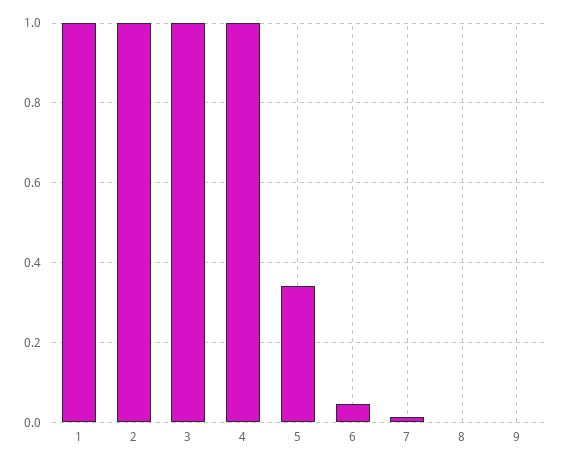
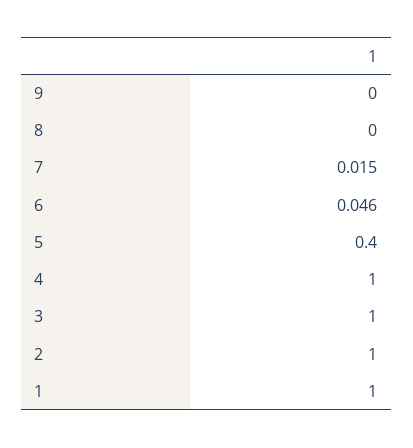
  {
    "1": 1,
    "2": 1,
    "3": 1,
    "4": 1,
-   "5": 0.34,
+   "5": 0.4,
    "6": 0.046,
    "7": 0.015,
    "8": 0,
    "9": 0
  }

